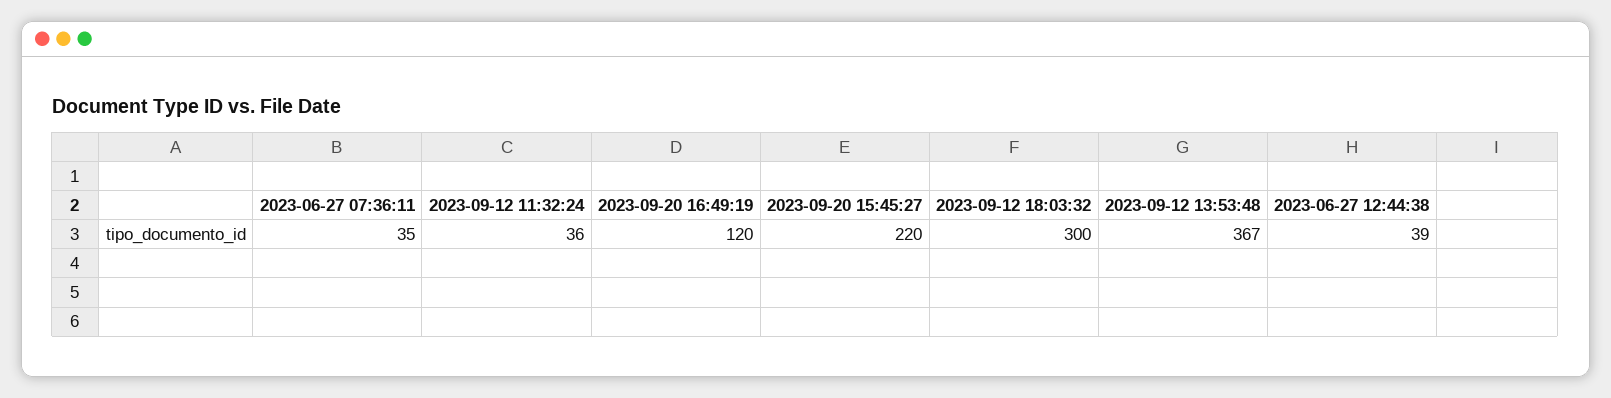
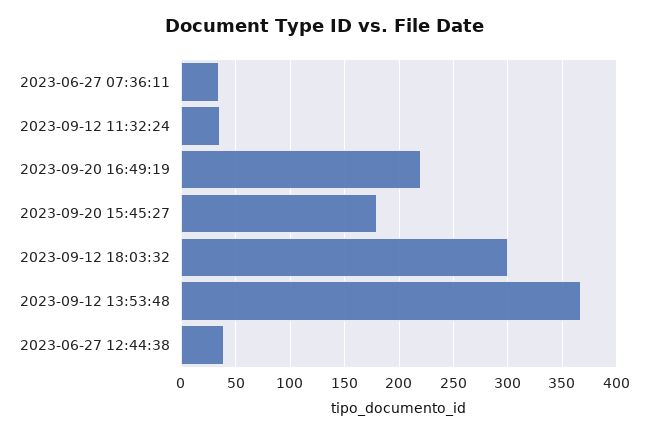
  {
    "2023-06-27 07:36:11": 35,
    "2023-09-12 11:32:24": 36,
-   "2023-09-20 16:49:19": 120,
+   "2023-09-20 16:49:19": 220,
-   "2023-09-20 15:45:27": 220,
+   "2023-09-20 15:45:27": 180,
    "2023-09-12 18:03:32": 300,
    "2023-09-12 13:53:48": 367,
    "2023-06-27 12:44:38": 39
  }

